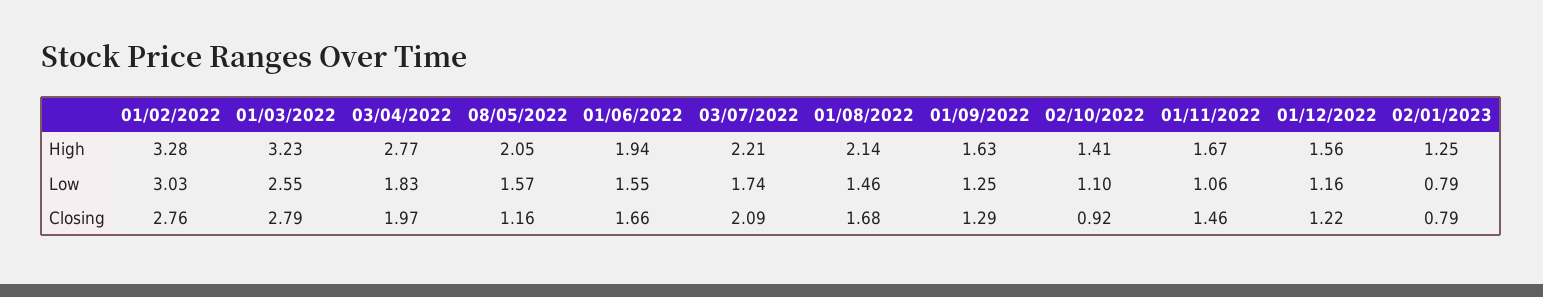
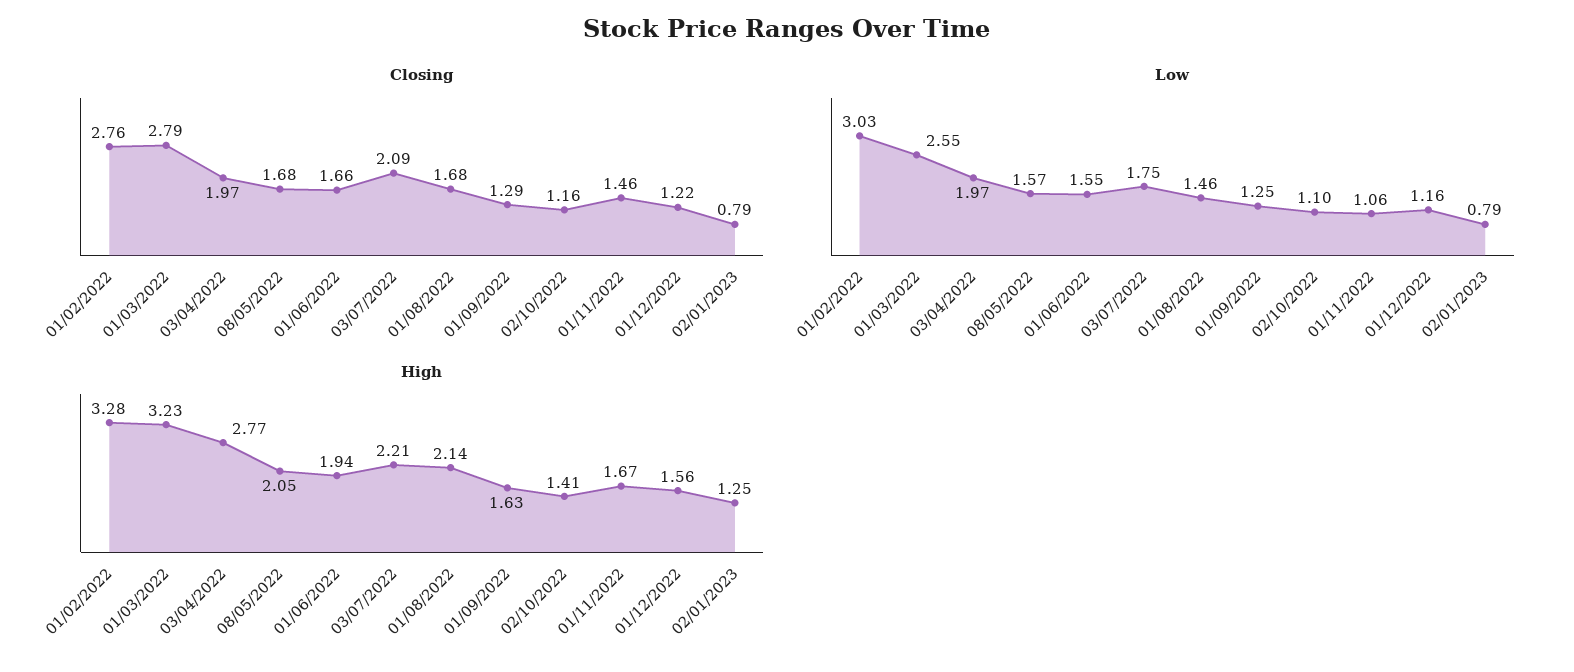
  {
    "High": {
      "01/02/2022": 3.28,
      "01/03/2022": 3.23,
      "03/04/2022": 2.77,
      "08/05/2022": 2.05,
      "01/06/2022": 1.94,
      "03/07/2022": 2.21,
      "01/08/2022": 2.14,
      "01/09/2022": 1.63,
      "02/10/2022": 1.41,
      "01/11/2022": 1.67,
      "01/12/2022": 1.56,
      "02/01/2023": 1.25
    },
    "Low": {
      "01/02/2022": 3.03,
      "01/03/2022": 2.55,
-     "03/04/2022": 1.83,
+     "03/04/2022": 1.97,
      "08/05/2022": 1.57,
      "01/06/2022": 1.55,
-     "03/07/2022": 1.74,
+     "03/07/2022": 1.75,
      "01/08/2022": 1.46,
      "01/09/2022": 1.25,
      "02/10/2022": 1.1,
      "01/11/2022": 1.06,
      "01/12/2022": 1.16,
      "02/01/2023": 0.79
    },
    "Closing": {
      "01/02/2022": 2.76,
      "01/03/2022": 2.79,
      "03/04/2022": 1.97,
-     "08/05/2022": 1.16,
+     "08/05/2022": 1.68,
      "01/06/2022": 1.66,
      "03/07/2022": 2.09,
      "01/08/2022": 1.68,
      "01/09/2022": 1.29,
-     "02/10/2022": 0.92,
+     "02/10/2022": 1.16,
      "01/11/2022": 1.46,
      "01/12/2022": 1.22,
      "02/01/2023": 0.79
    }
  }

